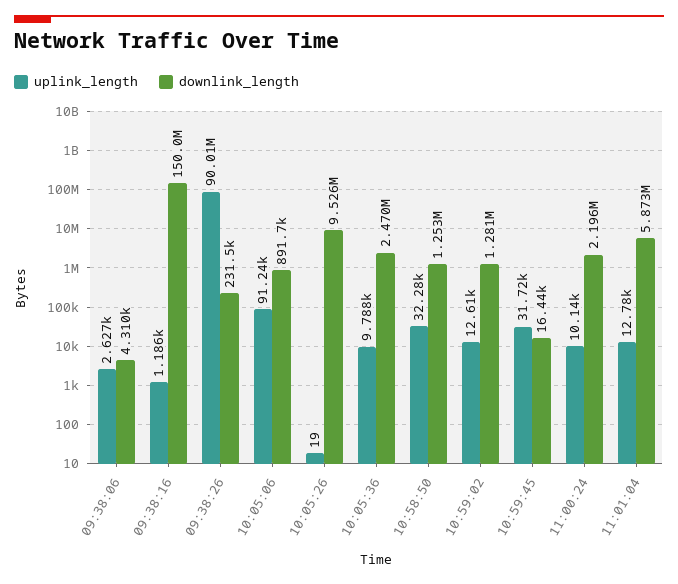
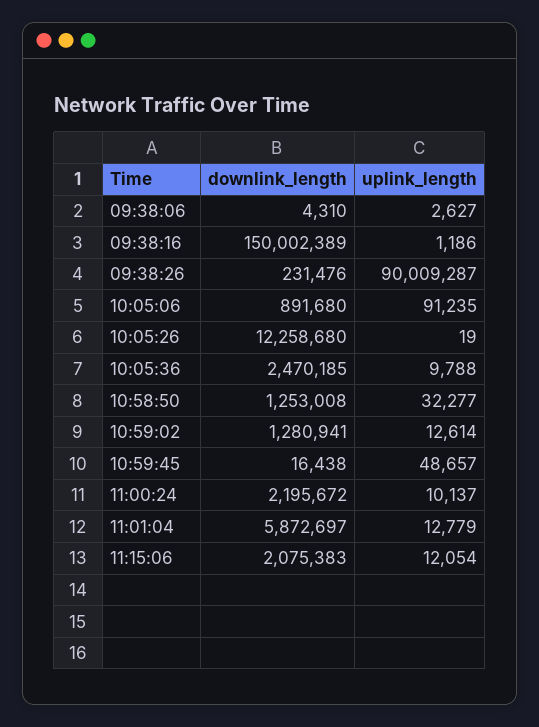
  {
    "uplink_length": {
      "09:38:06": 2627,
      "09:38:16": 1186,
      "09:38:26": 90009287,
      "10:05:06": 91235,
      "10:05:26": 19,
      "10:05:36": 9788,
      "10:58:50": 32277,
      "10:59:02": 12614,
-     "10:59:45": 31720,
+     "10:59:45": 48657,
      "11:00:24": 10137,
-     "11:01:04": 12779
+     "11:01:04": 12779,
+     "11:15:06": 12054
    },
    "downlink_length": {
      "09:38:06": 4310,
      "09:38:16": 150002389,
      "09:38:26": 231476,
      "10:05:06": 891680,
-     "10:05:26": 9526000,
+     "10:05:26": 12258680,
      "10:05:36": 2470185,
      "10:58:50": 1253008,
      "10:59:02": 1280941,
      "10:59:45": 16438,
      "11:00:24": 2195672,
-     "11:01:04": 5872697
+     "11:01:04": 5872697,
+     "11:15:06": 2075383
    }
  }

